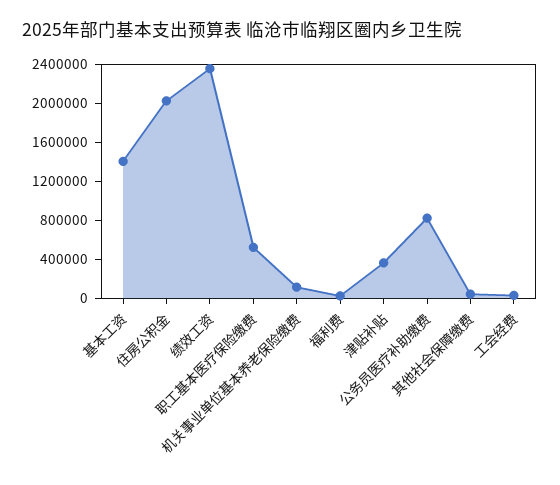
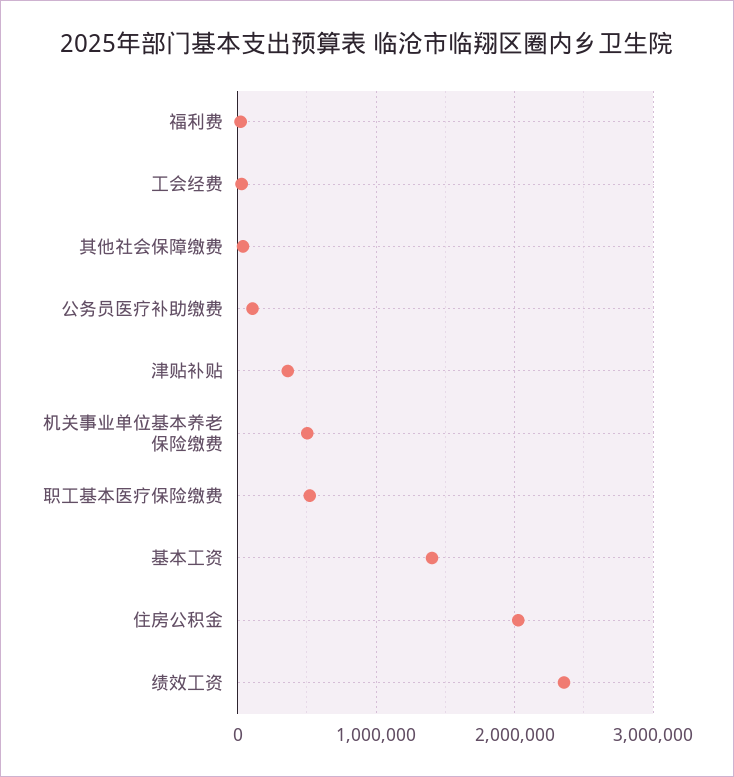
  {
    "基本工资": 1400000,
    "住房公积金": 2000000,
    "绩效工资": 2400000,
    "职工基本医疗保险缴费": 500000,
-   "机关事业单位基本养老保险缴费": 100000,
+   "机关事业单位基本养老保险缴费": 500000,
    "福利费": 0,
    "津贴补贴": 400000,
-   "公务员医疗补助缴费": 800000,
+   "公务员医疗补助缴费": 100000,
    "其他社会保障缴费": 0,
    "工会经费": 0
  }

